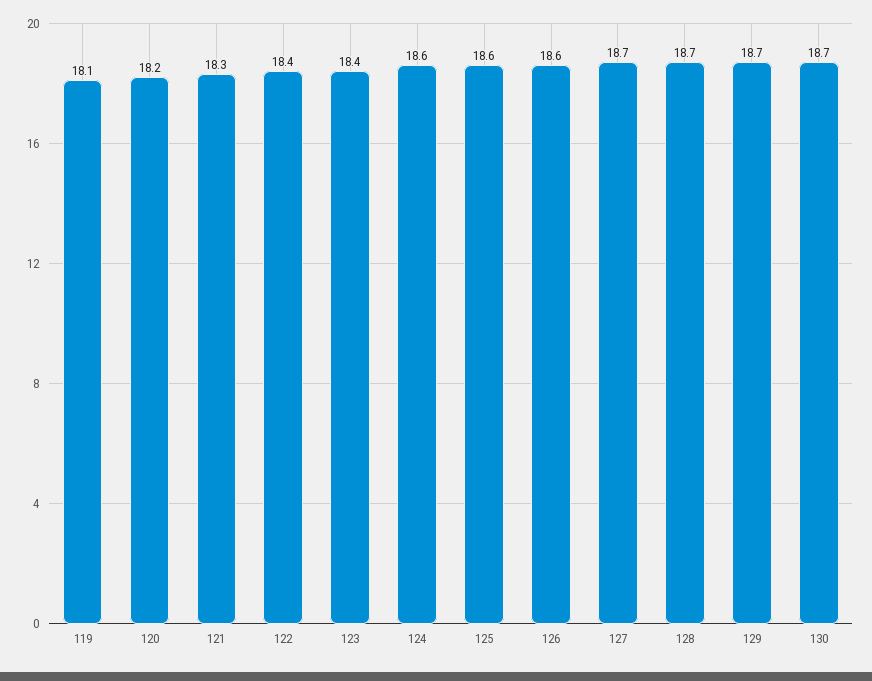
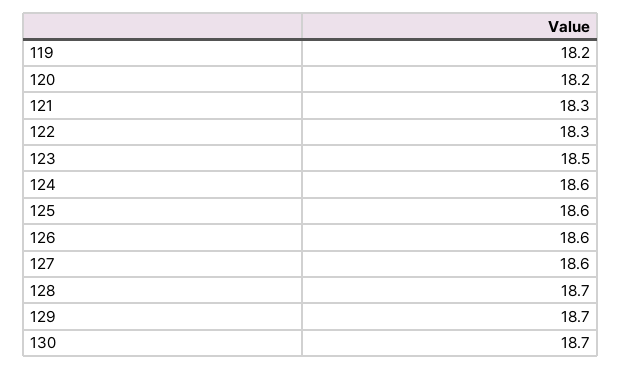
  {
-   "119": 18.1,
+   "119": 18.2,
    "120": 18.2,
    "121": 18.3,
-   "122": 18.4,
+   "122": 18.3,
-   "123": 18.4,
+   "123": 18.5,
    "124": 18.6,
    "125": 18.6,
    "126": 18.6,
-   "127": 18.7,
+   "127": 18.6,
    "128": 18.7,
    "129": 18.7,
    "130": 18.7
  }

